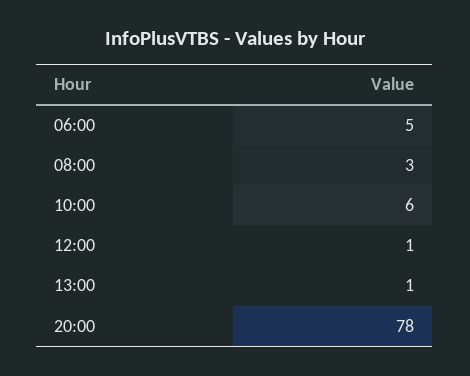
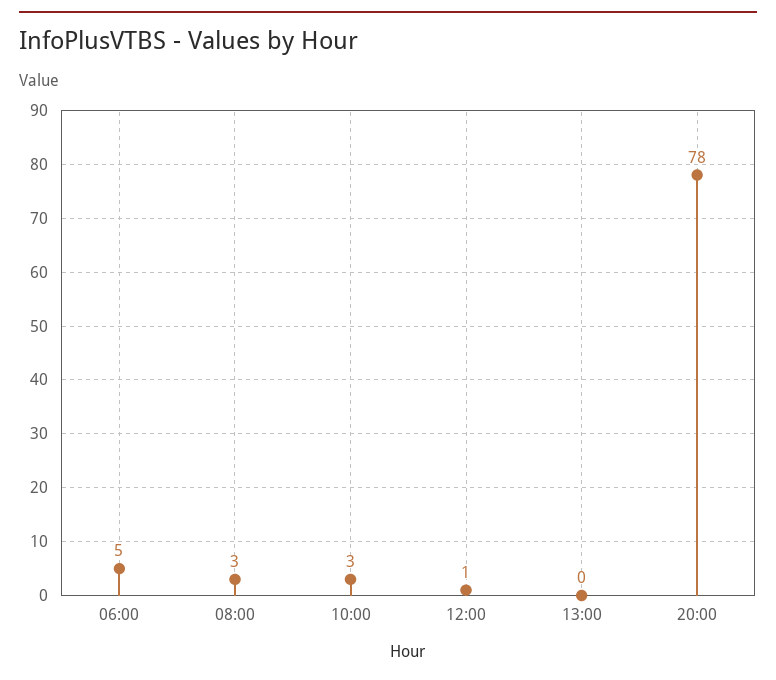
  {
    "06:00": 5,
    "08:00": 3,
-   "10:00": 6,
+   "10:00": 3,
    "12:00": 1,
-   "13:00": 1,
+   "13:00": 0,
    "20:00": 78
  }

